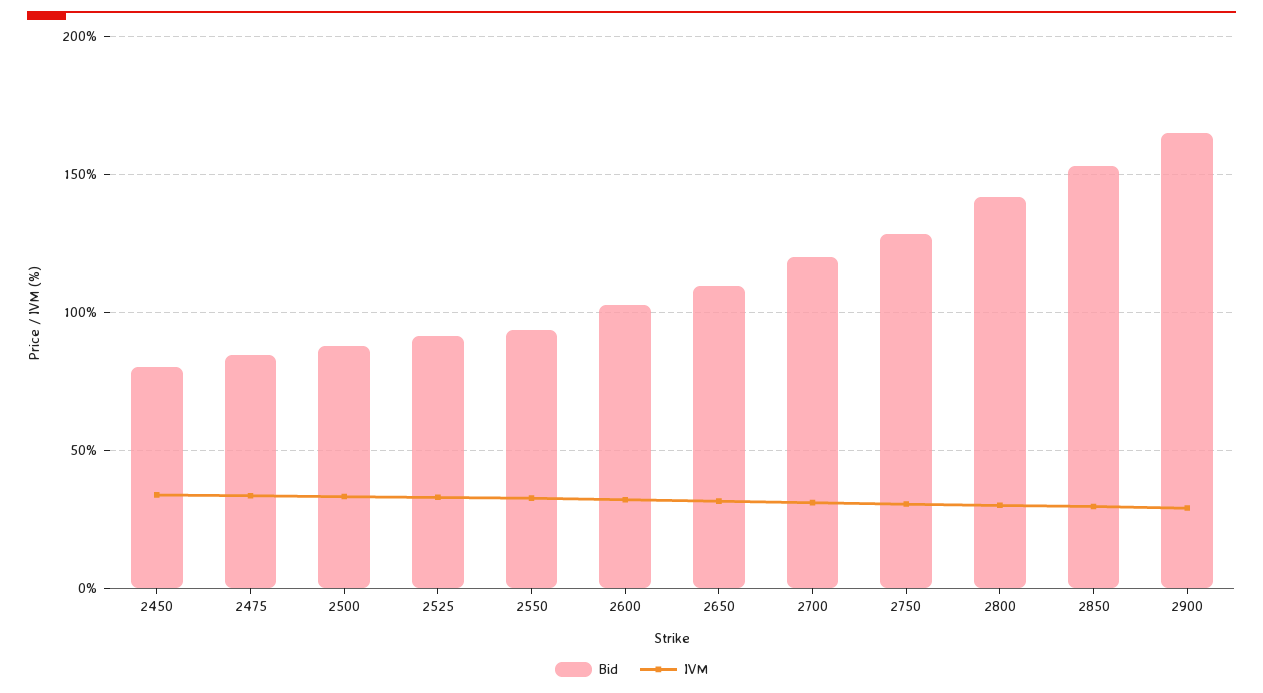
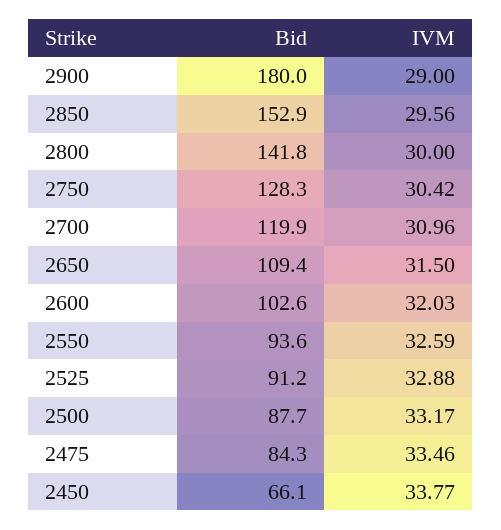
  {
    "Bid": {
-     "2450": 80,
+     "2450": 66.1,
      "2475": 84.3,
      "2500": 87.7,
      "2525": 91.2,
      "2550": 93.6,
      "2600": 102.6,
      "2650": 109.4,
      "2700": 119.9,
      "2750": 128.3,
      "2800": 141.8,
      "2850": 152.9,
-     "2900": 165
+     "2900": 180
    },
    "IVM": {
      "2450": 33.77,
      "2475": 33.46,
      "2500": 33.17,
      "2525": 32.88,
      "2550": 32.59,
      "2600": 32.03,
      "2650": 31.5,
      "2700": 30.96,
      "2750": 30.42,
      "2800": 30,
      "2850": 29.56,
      "2900": 29
    }
  }

